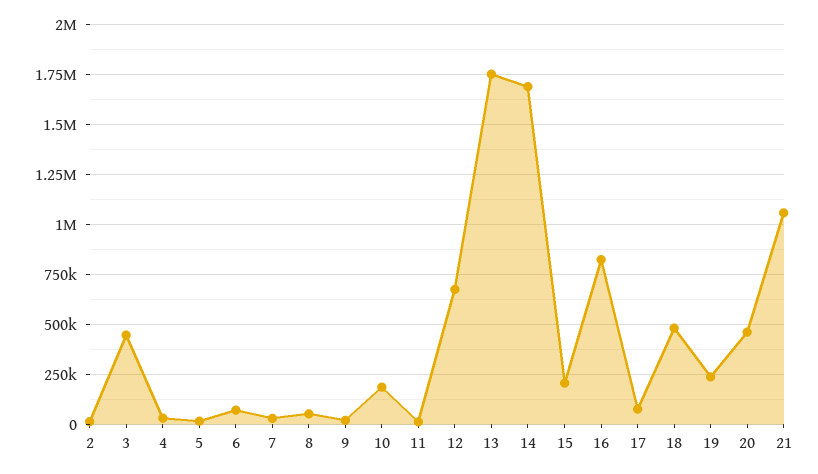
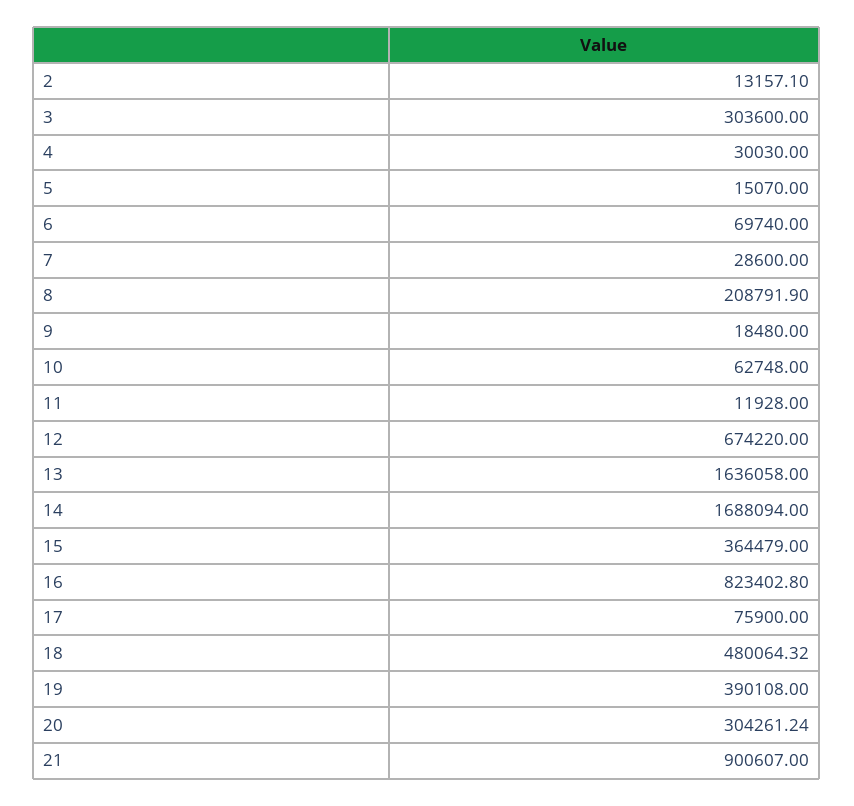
  {
    "2": 13157.1,
-   "3": 450000,
+   "3": 303600,
    "4": 30030,
    "5": 15070,
    "6": 69740,
    "7": 28600,
-   "8": 50000,
+   "8": 208791.9,
    "9": 18480,
-   "10": 200000,
+   "10": 62748,
    "11": 11928,
    "12": 674220,
-   "13": 1750000,
+   "13": 1636058,
    "14": 1688094,
-   "15": 200000,
+   "15": 364479,
    "16": 823402.8,
    "17": 75900,
    "18": 480064.32,
-   "19": 250000,
+   "19": 390108,
-   "20": 450000,
+   "20": 304261.24,
-   "21": 1050000
+   "21": 900607
  }

